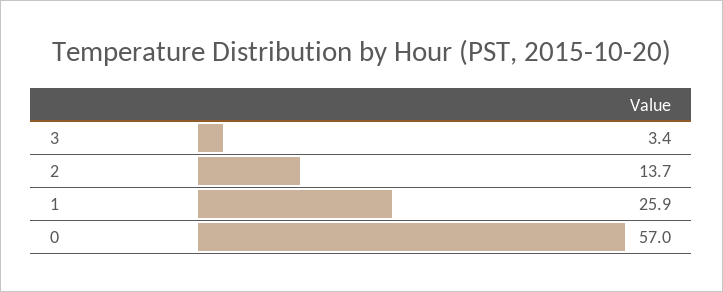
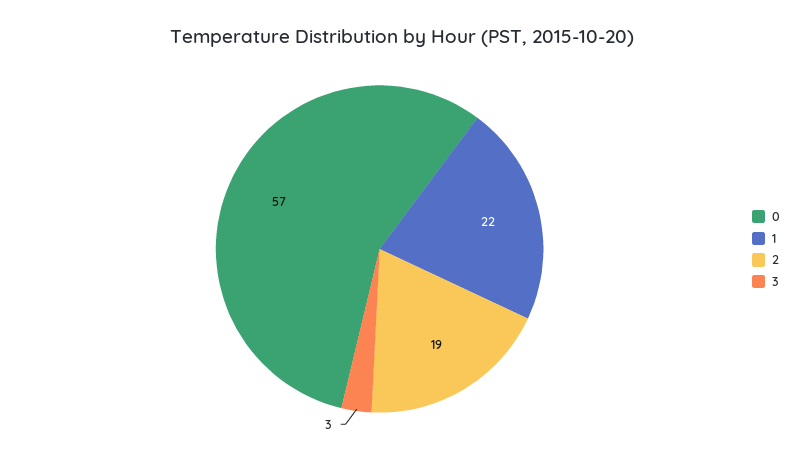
  {
    "3": 3.4,
-   "2": 13.7,
+   "2": 19,
-   "1": 25.9,
+   "1": 22,
    "0": 57
  }

